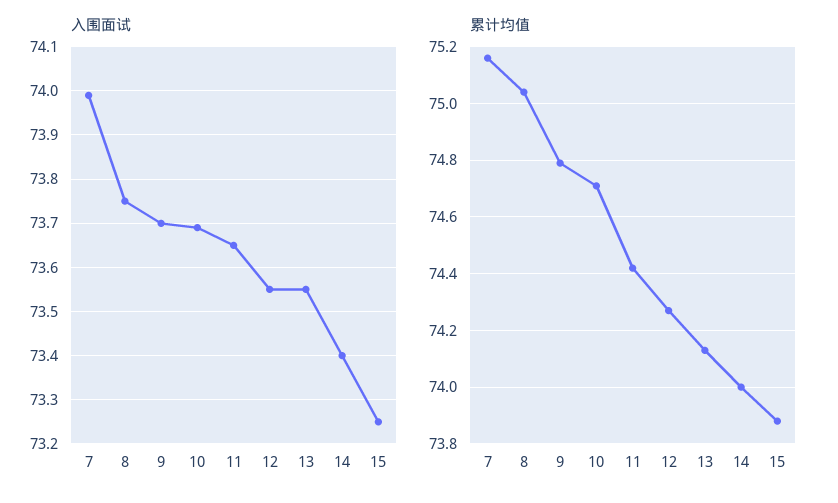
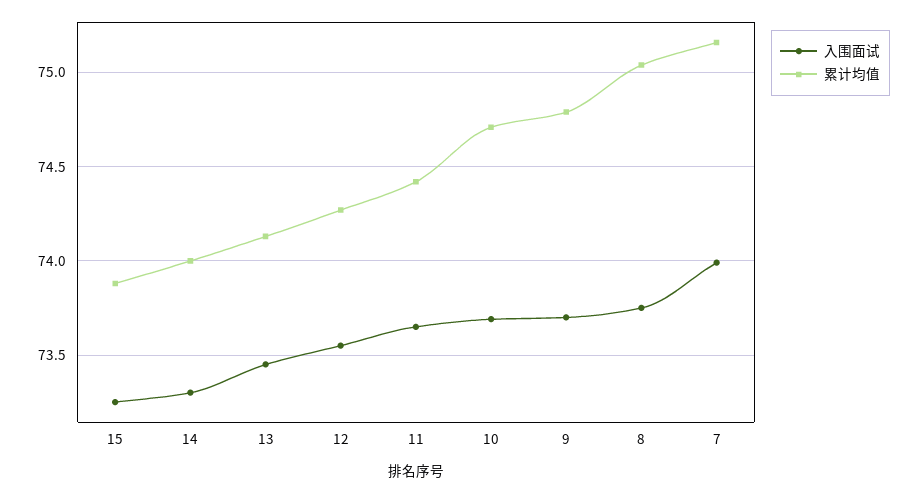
  {
    "入围面试": {
      "7": 74,
      "8": 73.75,
      "9": 73.7,
      "10": 73.7,
      "11": 73.65,
      "12": 73.55,
-     "13": 73.55,
+     "13": 73.45,
-     "14": 73.4,
+     "14": 73.3,
      "15": 73.25
    },
    "累计均值": {
      "7": 75.15,
      "8": 75.05,
      "9": 74.8,
      "10": 74.7,
      "11": 74.4,
      "12": 74.25,
      "13": 74.15,
      "14": 74,
      "15": 73.9
    }
  }

